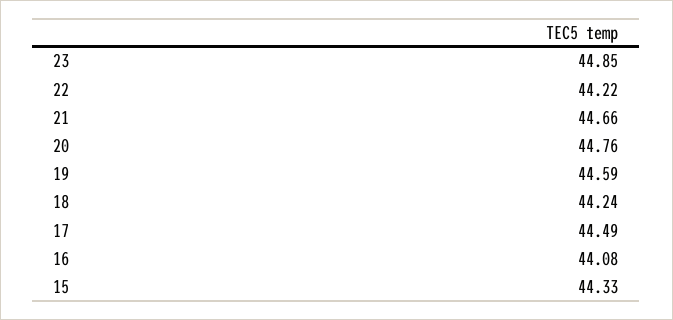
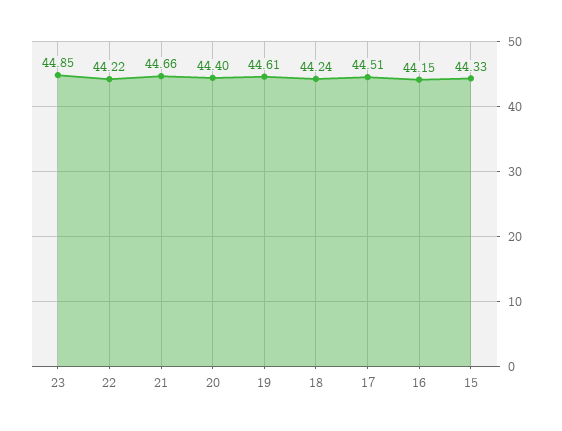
  {
    "23": 44.85,
    "22": 44.22,
    "21": 44.66,
-   "20": 44.76,
+   "20": 44.4,
-   "19": 44.59,
+   "19": 44.61,
    "18": 44.24,
-   "17": 44.49,
+   "17": 44.51,
-   "16": 44.08,
+   "16": 44.15,
    "15": 44.33
  }

